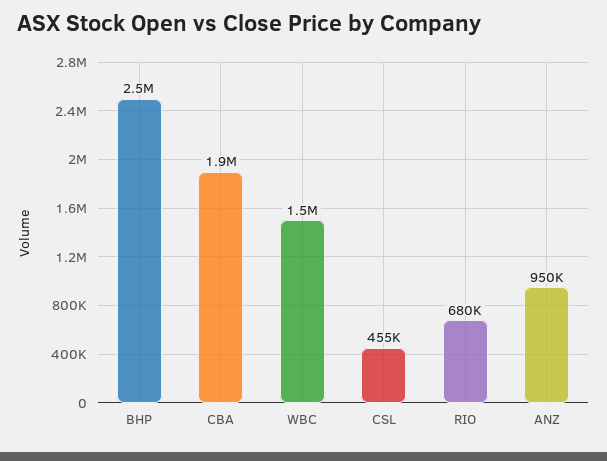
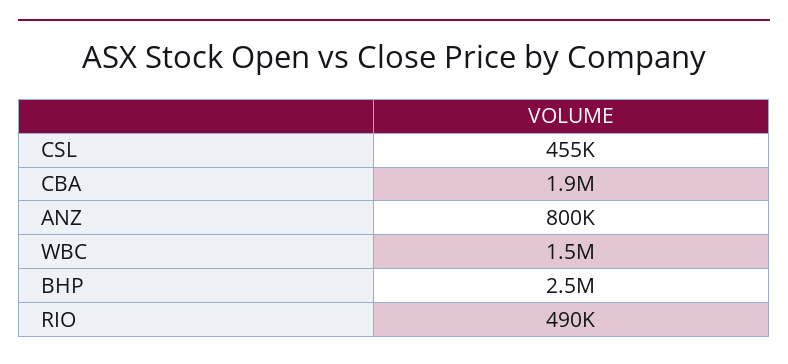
  {
    "BHP": 2500000,
    "CBA": 1900000,
    "WBC": 1500000,
    "CSL": 455000,
-   "RIO": 680000,
+   "RIO": 490000,
-   "ANZ": 950000
+   "ANZ": 800000
  }

